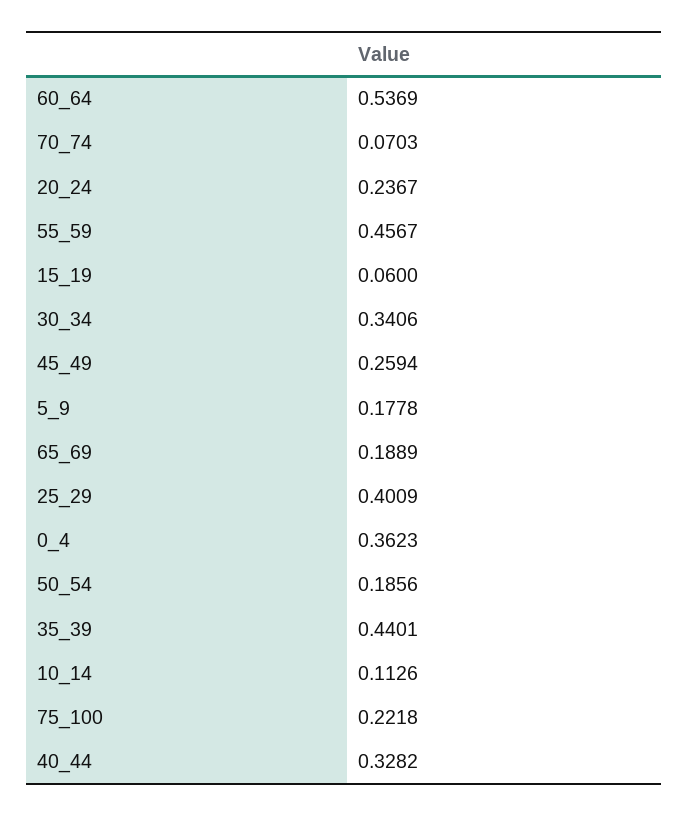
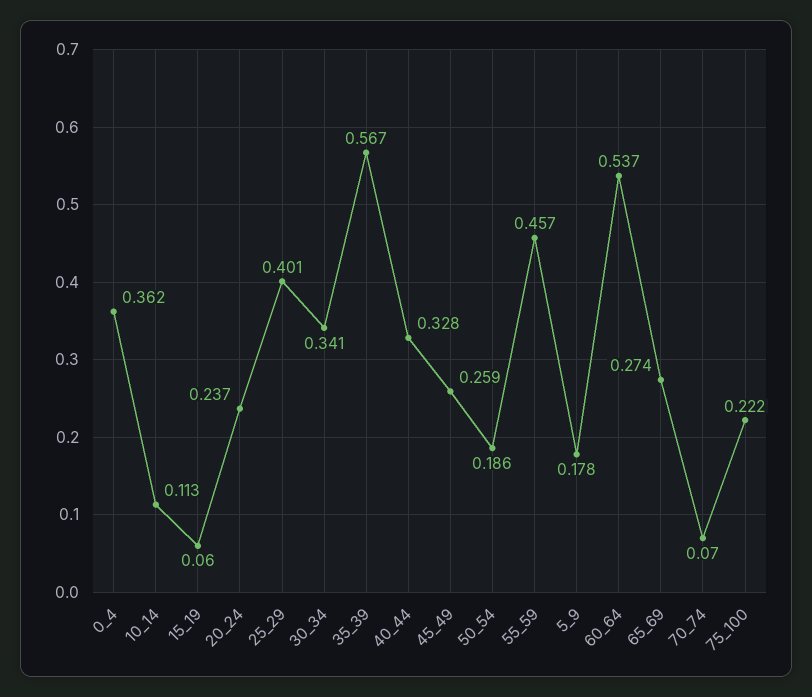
  {
    "60_64": 0.5369,
    "70_74": 0.0703,
    "20_24": 0.2367,
    "55_59": 0.4567,
    "15_19": 0.06,
    "30_34": 0.3406,
    "45_49": 0.2594,
    "5_9": 0.1778,
-   "65_69": 0.1889,
+   "65_69": 0.274,
    "25_29": 0.4009,
    "0_4": 0.3623,
    "50_54": 0.1856,
-   "35_39": 0.4401,
+   "35_39": 0.567,
    "10_14": 0.1126,
    "75_100": 0.2218,
    "40_44": 0.3282
  }

